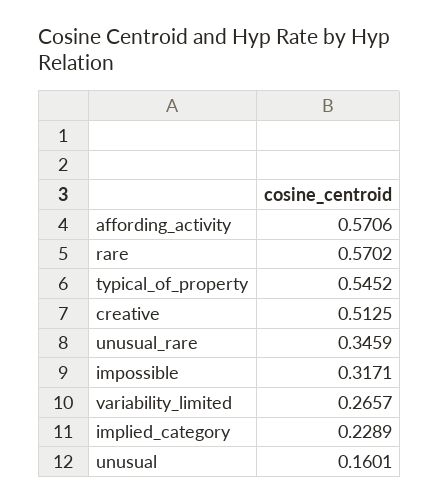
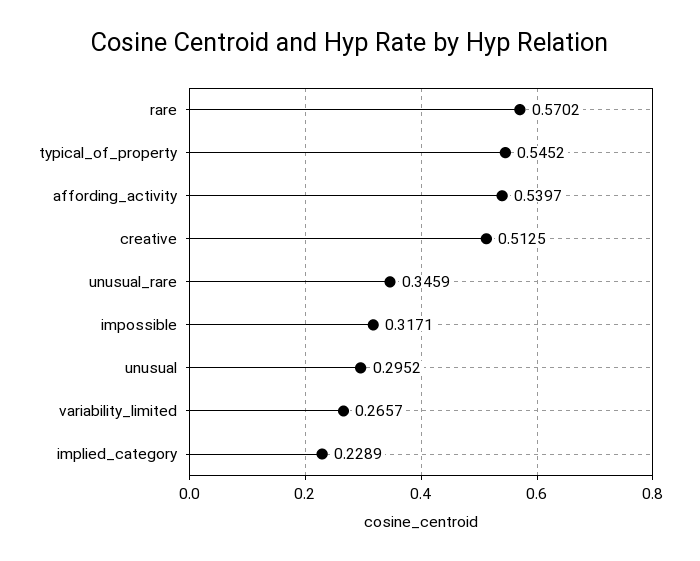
  {
-   "affording_activity": 0.5706,
+   "affording_activity": 0.5397,
    "rare": 0.5702,
    "typical_of_property": 0.5452,
    "creative": 0.5125,
    "unusual_rare": 0.3459,
    "impossible": 0.3171,
    "variability_limited": 0.2657,
    "implied_category": 0.2289,
-   "unusual": 0.1601
+   "unusual": 0.2952
  }

